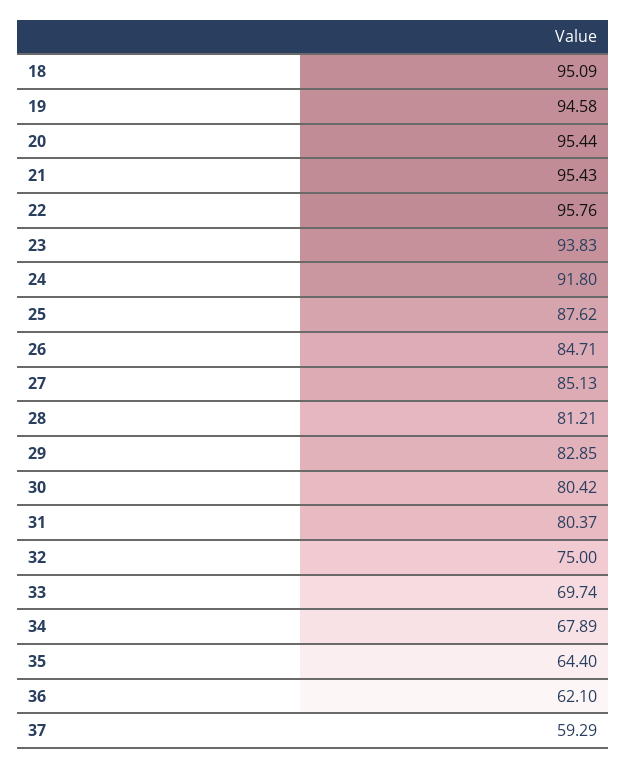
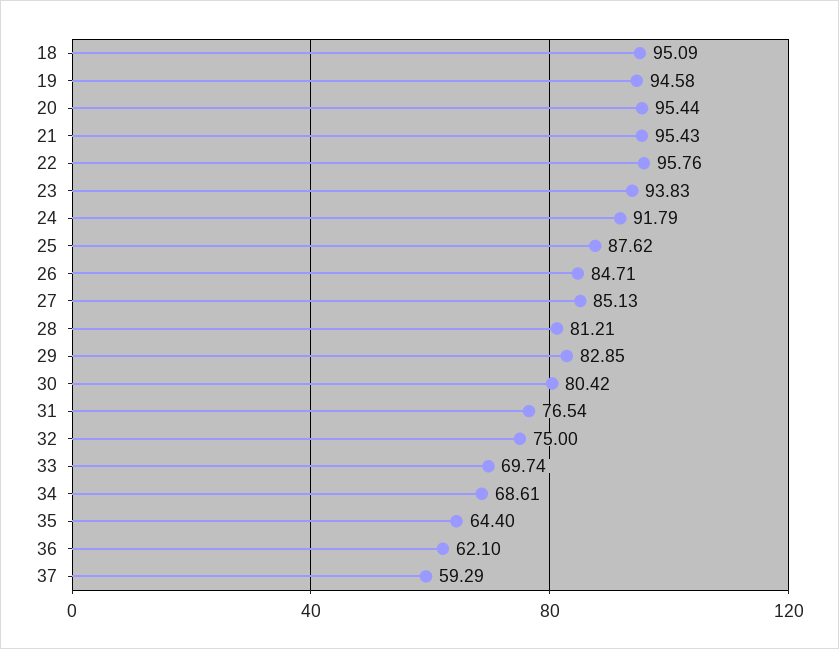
  {
    "18": 95.09,
    "19": 94.58,
    "20": 95.44,
    "21": 95.43,
    "22": 95.76,
    "23": 93.83,
-   "24": 91.8,
+   "24": 91.79,
    "25": 87.62,
    "26": 84.71,
    "27": 85.13,
    "28": 81.21,
    "29": 82.85,
    "30": 80.42,
-   "31": 80.37,
+   "31": 76.54,
    "32": 75,
    "33": 69.74,
-   "34": 67.89,
+   "34": 68.61,
    "35": 64.4,
    "36": 62.1,
    "37": 59.29
  }

